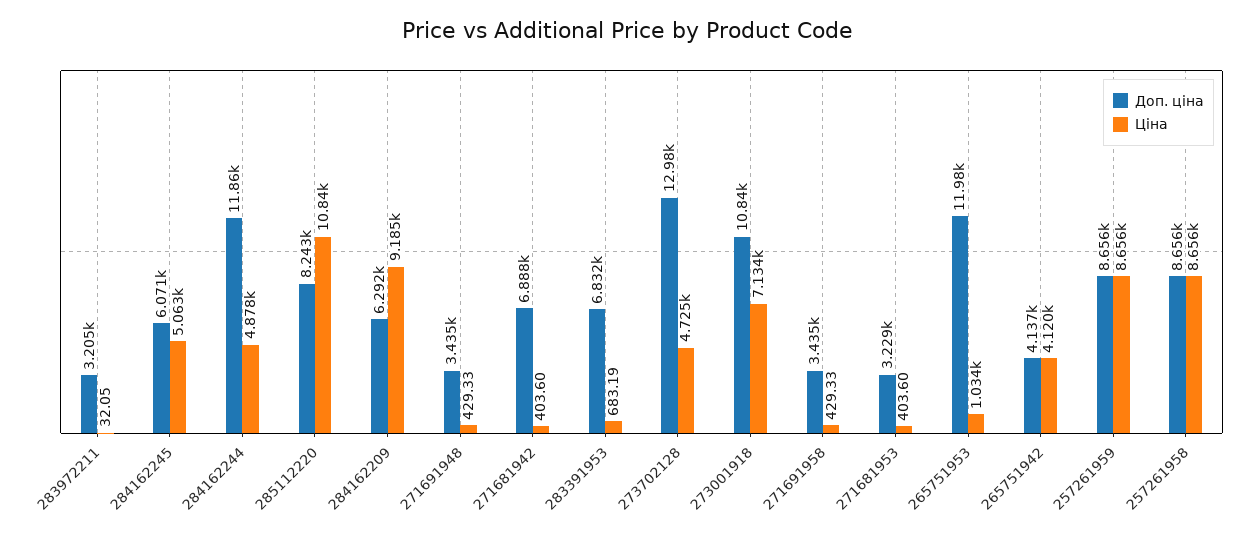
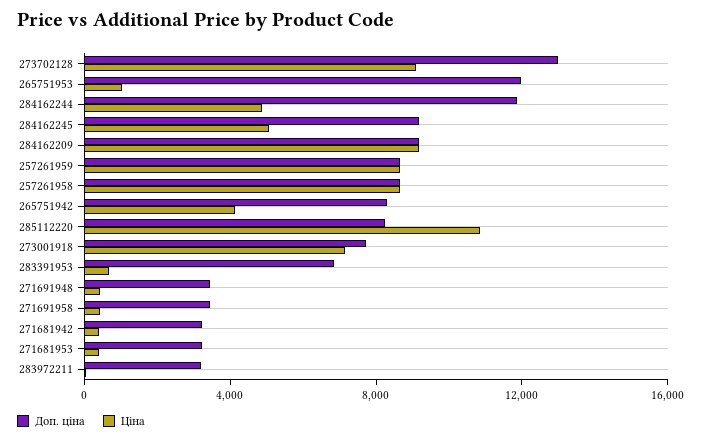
  {
    "Доп. ціна": {
      "283972211": 3205,
-     "284162245": 6071,
+     "284162245": 9000,
      "284162244": 11860,
      "285112220": 8243,
-     "284162209": 6292,
+     "284162209": 9000,
      "271691948": 3435,
-     "271681942": 6888,
+     "271681942": 3000,
      "283391953": 6832,
      "273702128": 12980,
-     "273001918": 10840,
+     "273001918": 8000,
      "271691958": 3435,
      "271681953": 3229,
      "265751953": 11980,
-     "265751942": 4137,
+     "265751942": 8000,
      "257261959": 8656,
      "257261958": 8656
    },
    "Ціна": {
      "283972211": 32.05,
      "284162245": 5063,
      "284162244": 4878,
      "285112220": 10840,
      "284162209": 9185,
      "271691948": 429.33,
      "271681942": 403.6,
      "283391953": 683.19,
-     "273702128": 4725,
+     "273702128": 9000,
      "273001918": 7134,
      "271691958": 429.33,
      "271681953": 403.6,
      "265751953": 1034,
      "265751942": 4120,
      "257261959": 8656,
      "257261958": 8656
    }
  }

